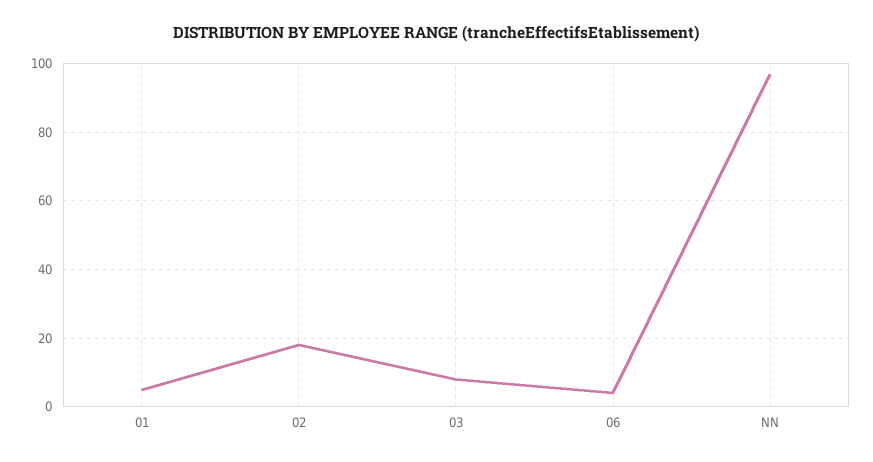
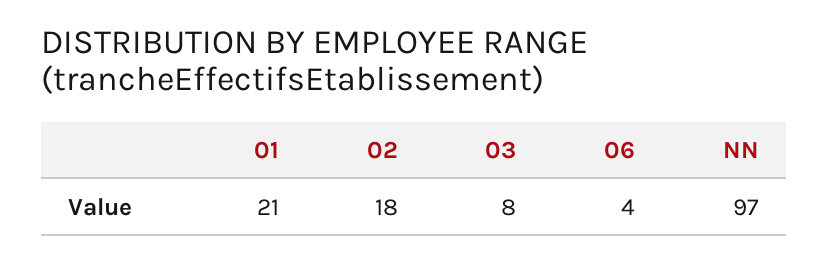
  {
-   "01": 5,
+   "01": 21,
    "02": 18,
    "03": 8,
    "06": 4,
    "NN": 97
  }

